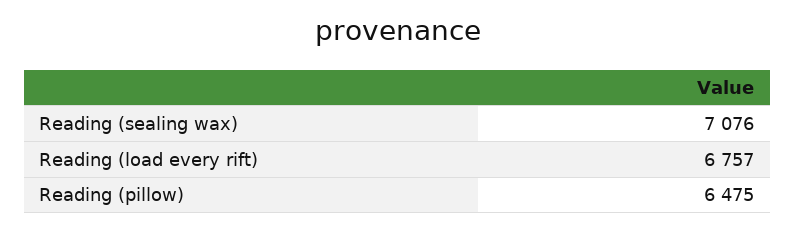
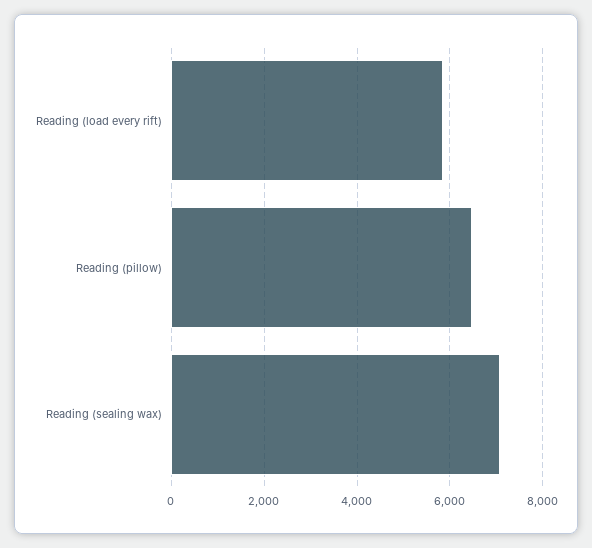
  {
    "Reading (sealing wax)": 7076,
-   "Reading (load every rift)": 6757,
+   "Reading (load every rift)": 5800,
    "Reading (pillow)": 6475
  }

